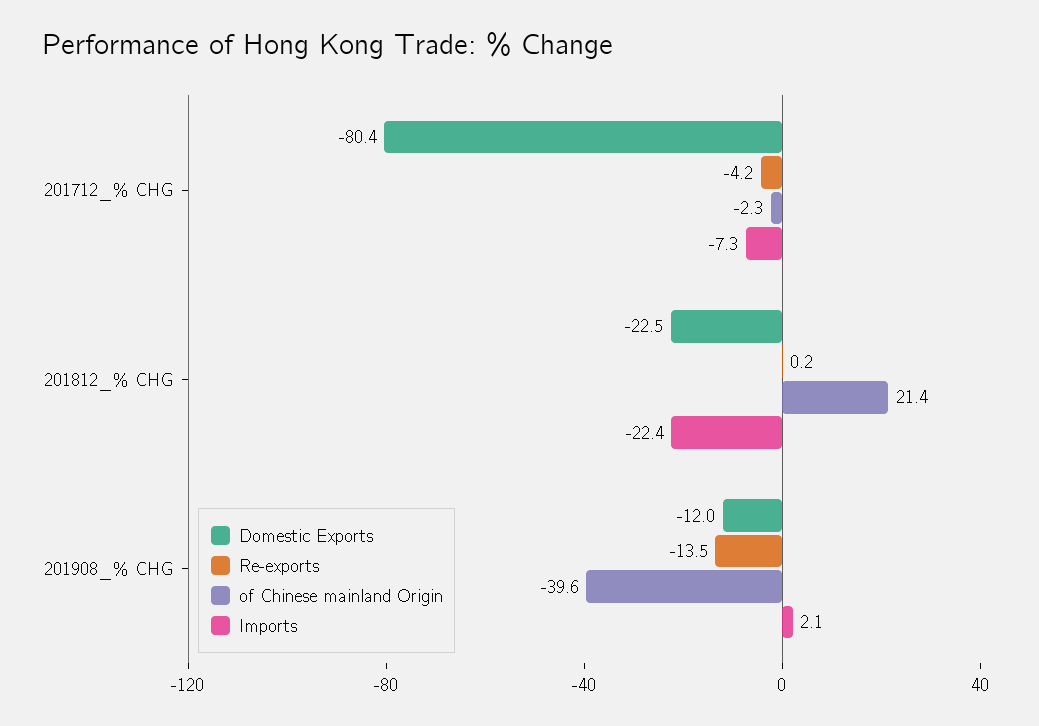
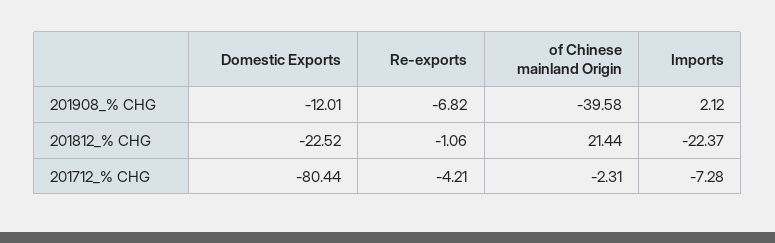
  {
    "Domestic Exports": {
      "201712_% CHG": -80.44,
      "201812_% CHG": -22.52,
      "201908_% CHG": -12.01
    },
    "Re-exports": {
      "201712_% CHG": -4.21,
-     "201812_% CHG": 0.2,
+     "201812_% CHG": -1.06,
-     "201908_% CHG": -13.5
+     "201908_% CHG": -6.82
    },
    "of Chinese mainland Origin": {
      "201712_% CHG": -2.31,
      "201812_% CHG": 21.44,
      "201908_% CHG": -39.58
    },
    "Imports": {
      "201712_% CHG": -7.28,
      "201812_% CHG": -22.37,
      "201908_% CHG": 2.12
    }
  }

